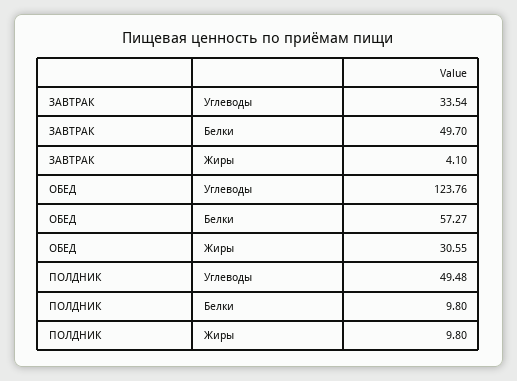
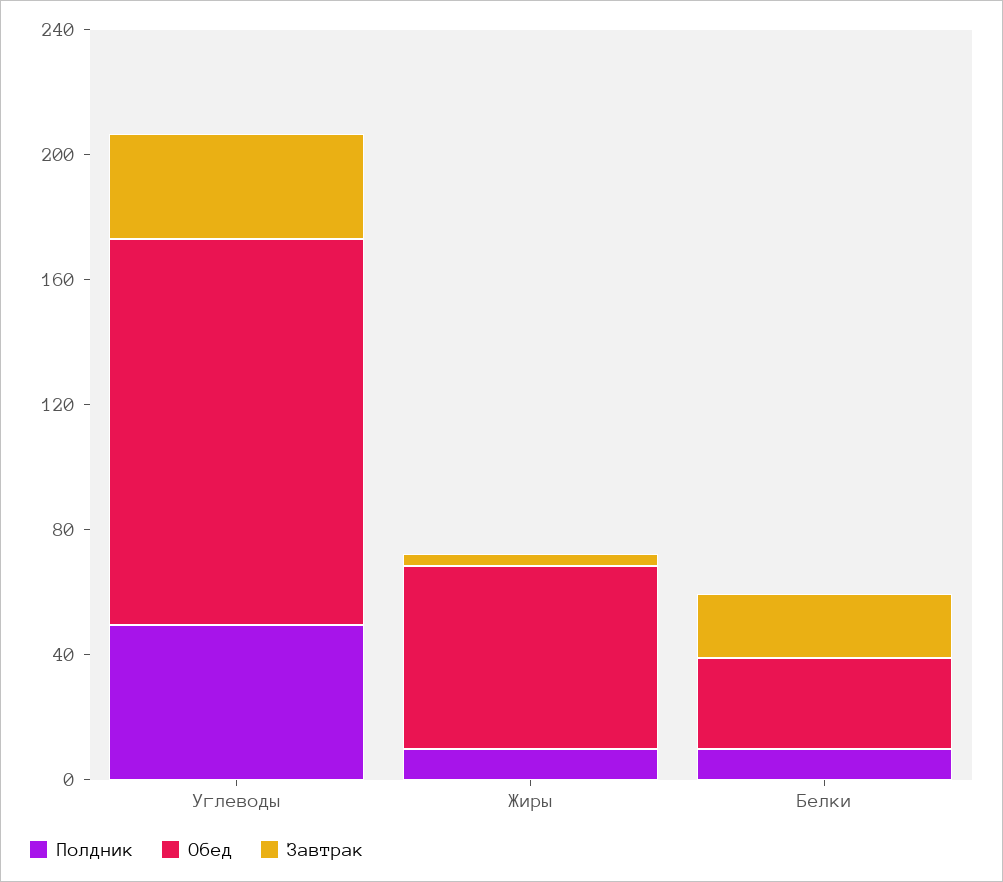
  {
    "ЗАВТРАК": {
      "Углеводы": 33.54,
-     "Белки": 49.7,
+     "Белки": 20,
      "Жиры": 4.1
    },
    "ОБЕД": {
      "Углеводы": 123.76,
-     "Белки": 57.27,
+     "Белки": 30,
-     "Жиры": 30.55
+     "Жиры": 60
    },
    "ПОЛДНИК": {
      "Углеводы": 49.48,
      "Белки": 9.8,
      "Жиры": 9.8
    }
  }

